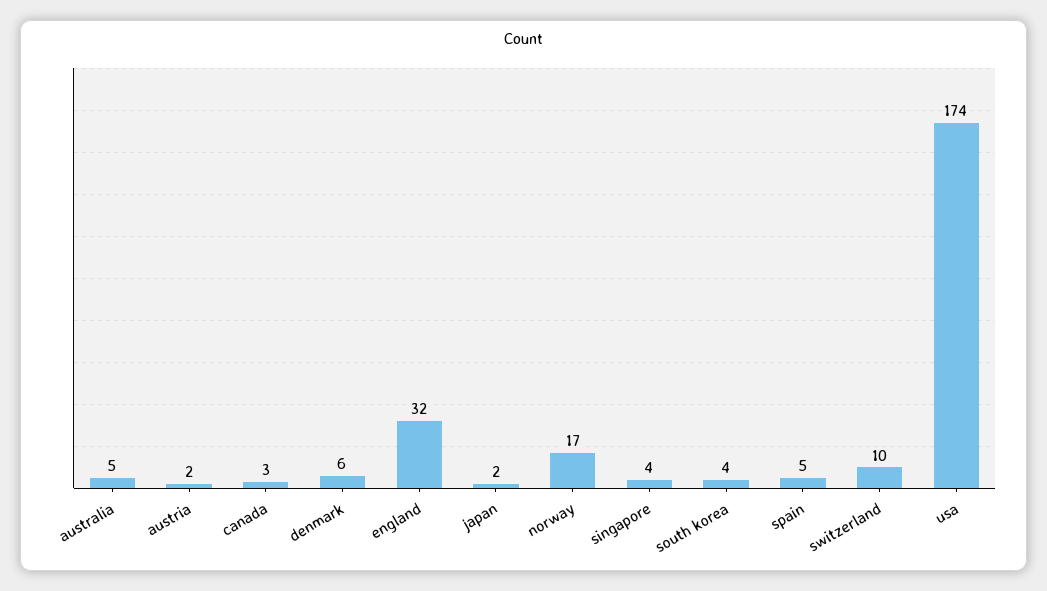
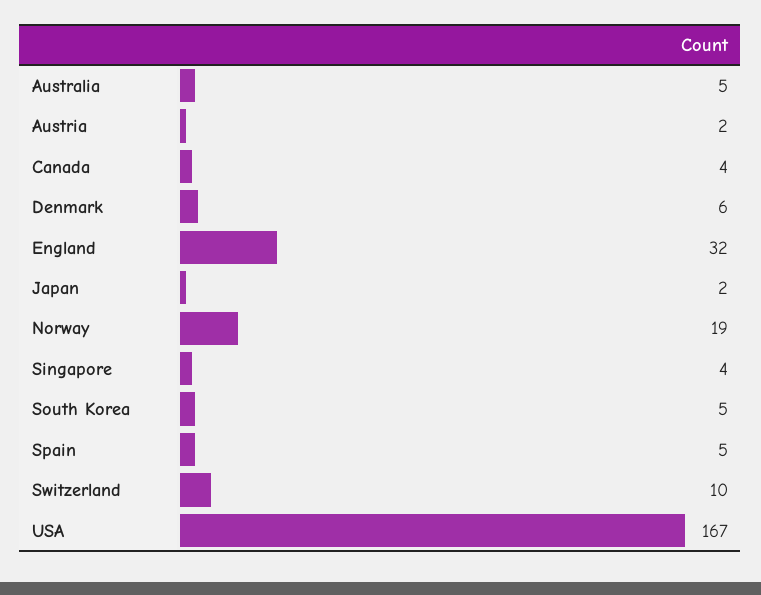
  {
    "australia": 5,
    "austria": 2,
-   "canada": 3,
+   "canada": 4,
    "denmark": 6,
    "england": 32,
    "japan": 2,
-   "norway": 17,
+   "norway": 19,
    "singapore": 4,
-   "south korea": 4,
+   "south korea": 5,
    "spain": 5,
    "switzerland": 10,
-   "usa": 174
+   "usa": 167
  }

